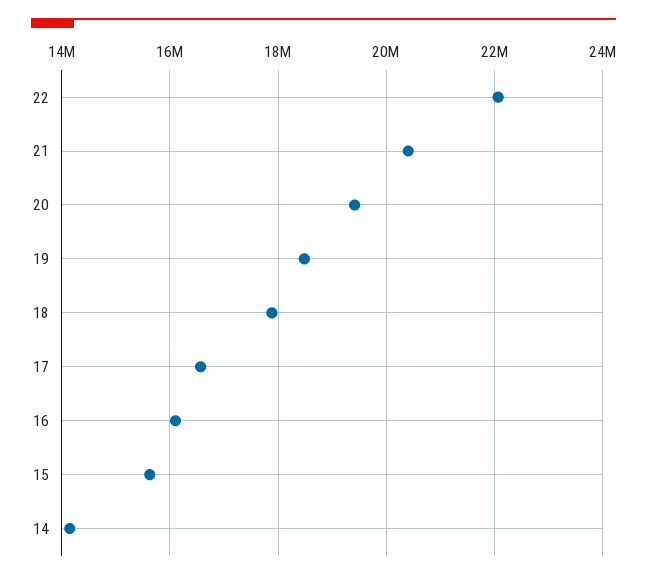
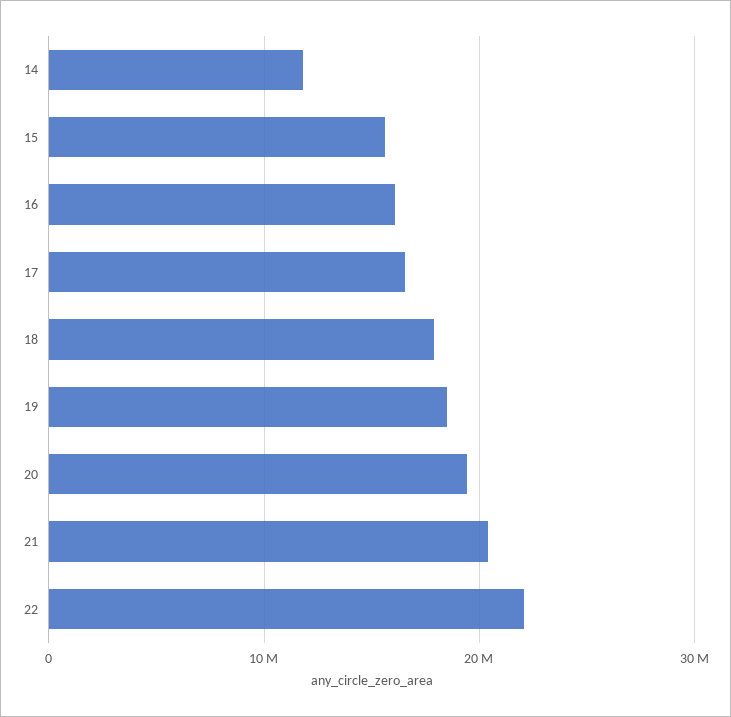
  {
    "22": 22000000,
    "21": 20400000,
    "20": 19400000,
    "19": 18400000,
    "18": 17800000,
    "17": 16600000,
    "16": 16200000,
    "15": 15600000,
-   "14": 14200000
+   "14": 12000000
  }

